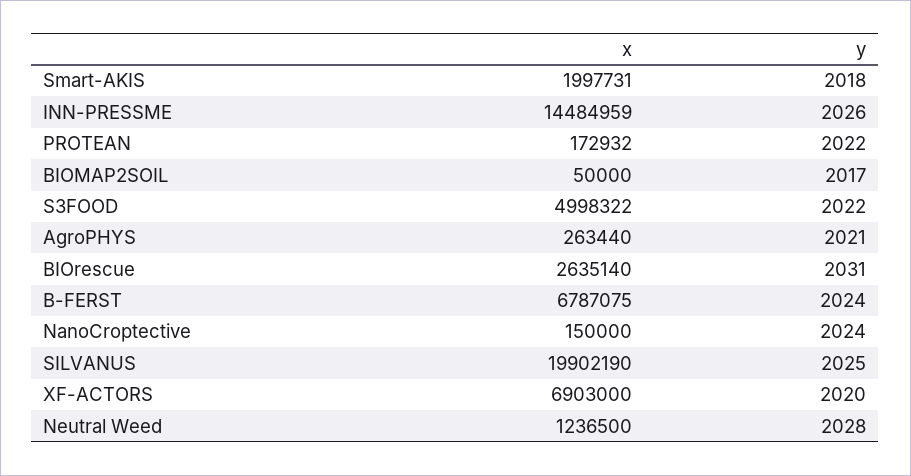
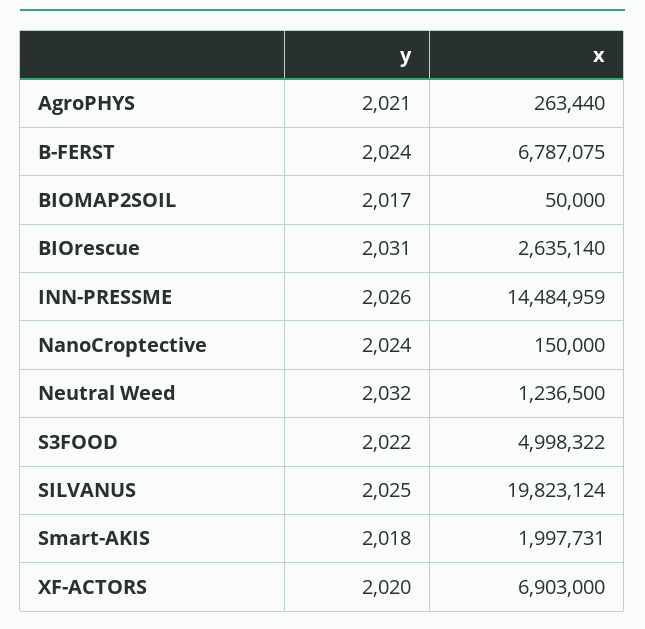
  {
    "x": {
      "Smart-AKIS": 1997731,
      "INN-PRESSME": 14484959,
-     "PROTEAN": 172932,
      "BIOMAP2SOIL": 50000,
      "S3FOOD": 4998322,
      "AgroPHYS": 263440,
      "BIOrescue": 2635140,
      "B-FERST": 6787075,
      "NanoCroptective": 150000,
-     "SILVANUS": 19902190,
+     "SILVANUS": 19823124,
      "XF-ACTORS": 6903000,
      "Neutral Weed": 1236500
    },
    "y": {
      "Smart-AKIS": 2018,
      "INN-PRESSME": 2026,
-     "PROTEAN": 2022,
      "BIOMAP2SOIL": 2017,
      "S3FOOD": 2022,
      "AgroPHYS": 2021,
      "BIOrescue": 2031,
      "B-FERST": 2024,
      "NanoCroptective": 2024,
      "SILVANUS": 2025,
      "XF-ACTORS": 2020,
-     "Neutral Weed": 2028
+     "Neutral Weed": 2032
    }
  }

